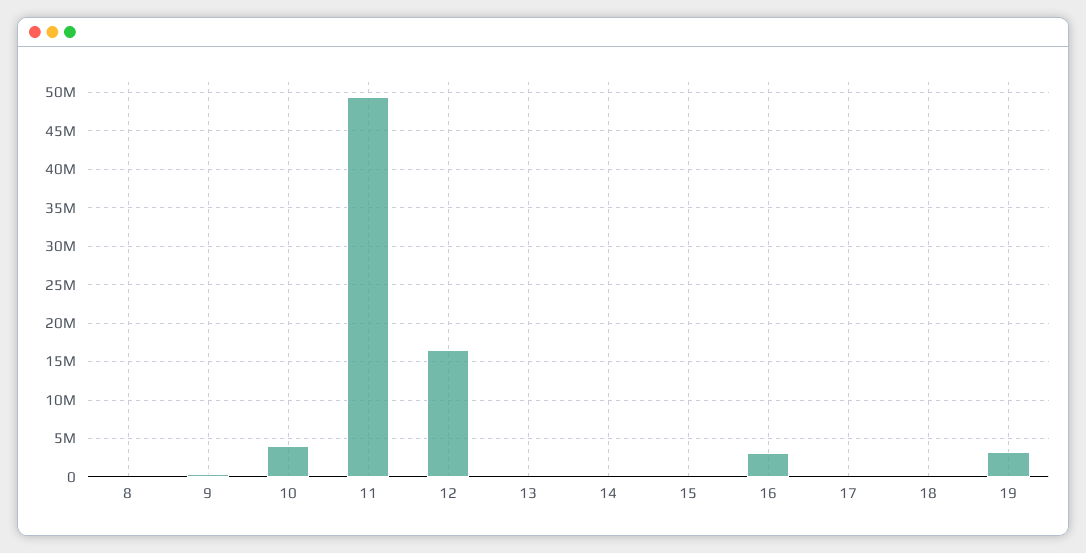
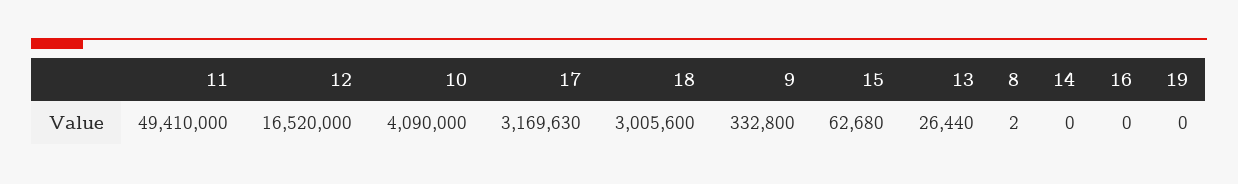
  {
    "8": 2,
    "9": 332800,
    "10": 4090000,
    "11": 49410000,
    "12": 16520000,
    "13": 26440,
    "14": 0,
    "15": 62680,
-   "16": 3000000,
+   "16": 0,
-   "17": 0,
+   "17": 3169630,
-   "18": 0,
+   "18": 3005600,
-   "19": 3000000
+   "19": 0
  }

